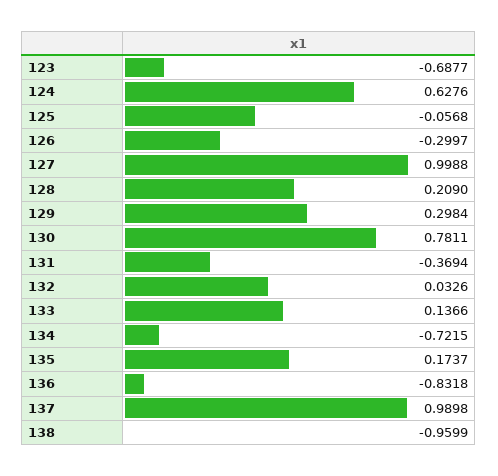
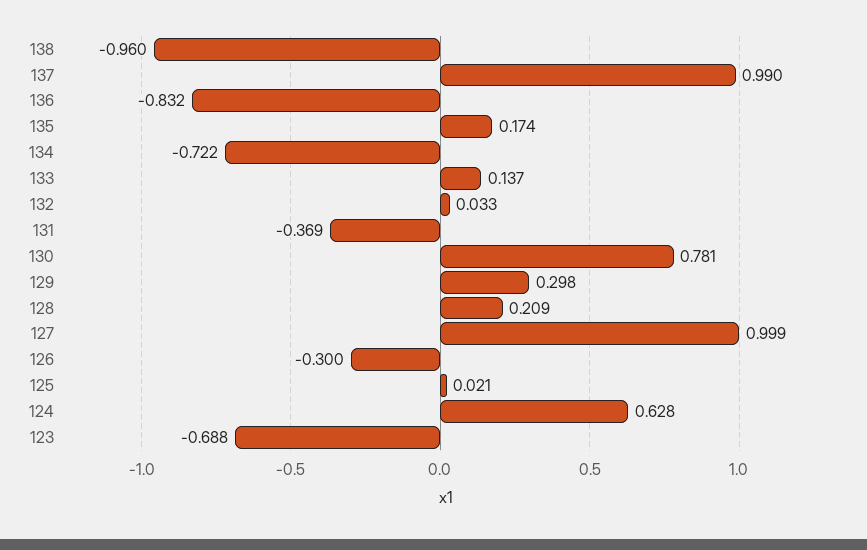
  {
    "123": -0.6877,
    "124": 0.6276,
-   "125": -0.0568,
+   "125": 0.021,
    "126": -0.2997,
    "127": 0.9988,
    "128": 0.209,
    "129": 0.2984,
    "130": 0.7811,
    "131": -0.3694,
    "132": 0.0326,
    "133": 0.1366,
    "134": -0.7215,
    "135": 0.1737,
    "136": -0.8318,
    "137": 0.9898,
    "138": -0.9599
  }

